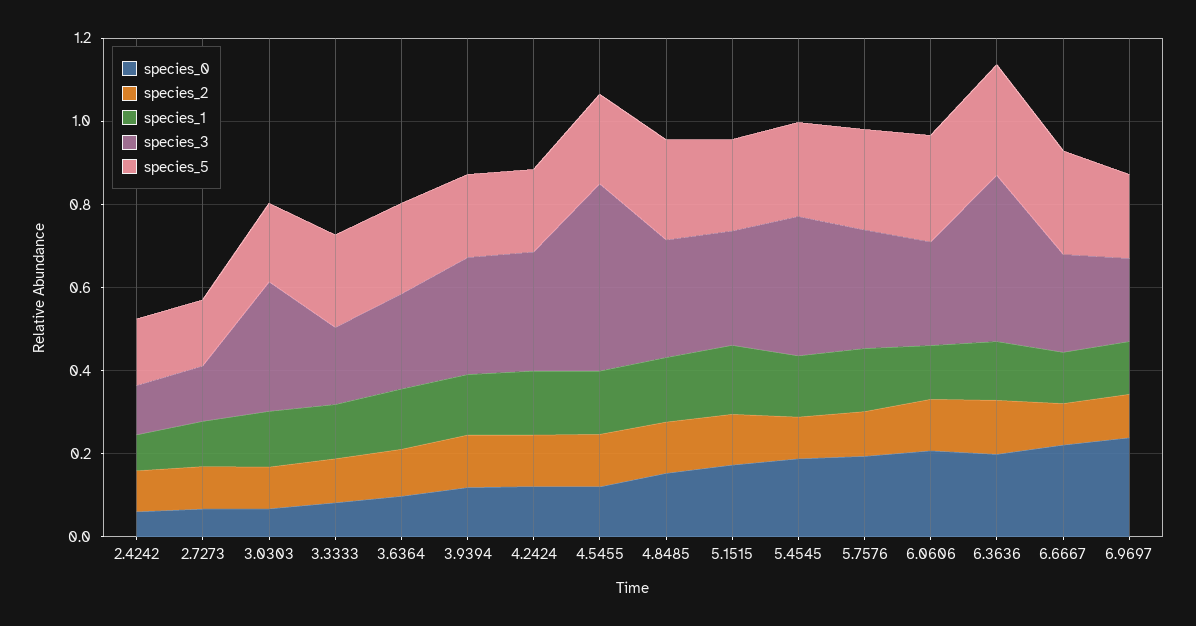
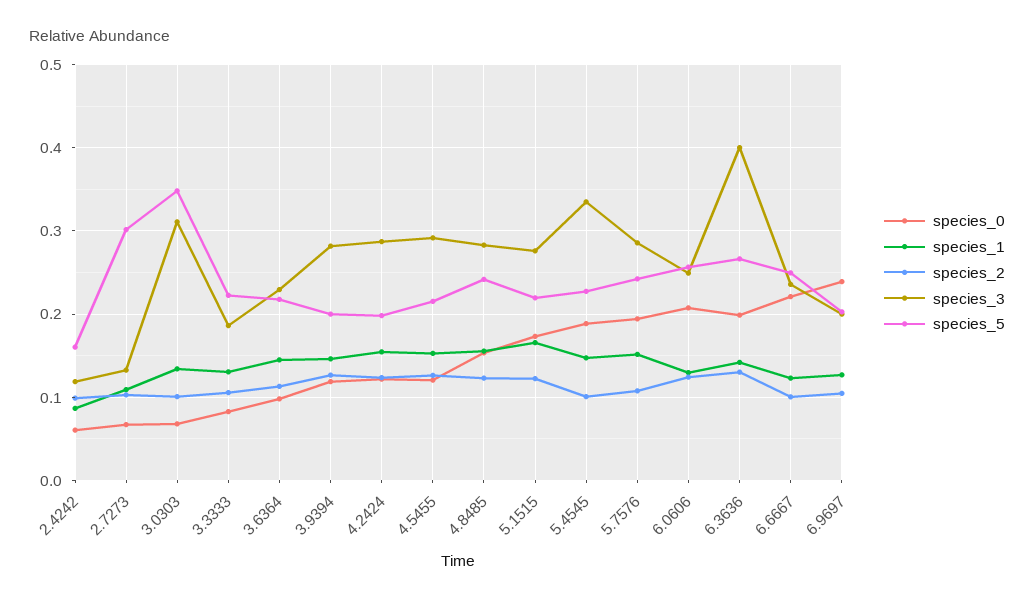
  {
    "species_0": {
      "2.4242": 0.06,
      "2.7273": 0.07,
      "3.0303": 0.07,
      "3.3333": 0.08,
      "3.6364": 0.1,
      "3.9394": 0.12,
      "4.2424": 0.12,
      "4.5455": 0.12,
      "4.8485": 0.15,
      "5.1515": 0.17,
      "5.4545": 0.19,
      "5.7576": 0.19,
      "6.0606": 0.21,
      "6.3636": 0.2,
      "6.6667": 0.22,
      "6.9697": 0.24
    },
    "species_2": {
      "2.4242": 0.1,
      "2.7273": 0.1,
      "3.0303": 0.1,
      "3.3333": 0.11,
      "3.6364": 0.11,
      "3.9394": 0.13,
      "4.2424": 0.12,
      "4.5455": 0.13,
      "4.8485": 0.12,
      "5.1515": 0.12,
      "5.4545": 0.1,
      "5.7576": 0.11,
      "6.0606": 0.12,
      "6.3636": 0.13,
      "6.6667": 0.1,
      "6.9697": 0.1
    },
    "species_1": {
      "2.4242": 0.09,
      "2.7273": 0.11,
      "3.0303": 0.13,
      "3.3333": 0.13,
      "3.6364": 0.14,
      "3.9394": 0.15,
      "4.2424": 0.15,
      "4.5455": 0.15,
      "4.8485": 0.16,
      "5.1515": 0.17,
      "5.4545": 0.15,
      "5.7576": 0.15,
      "6.0606": 0.13,
      "6.3636": 0.14,
      "6.6667": 0.12,
      "6.9697": 0.13
    },
    "species_3": {
      "2.4242": 0.12,
      "2.7273": 0.13,
      "3.0303": 0.31,
      "3.3333": 0.19,
      "3.6364": 0.23,
      "3.9394": 0.28,
      "4.2424": 0.29,
-     "4.5455": 0.45,
+     "4.5455": 0.29,
      "4.8485": 0.28,
      "5.1515": 0.28,
      "5.4545": 0.33,
      "5.7576": 0.29,
      "6.0606": 0.25,
      "6.3636": 0.4,
      "6.6667": 0.24,
      "6.9697": 0.2
    },
    "species_5": {
      "2.4242": 0.16,
-     "2.7273": 0.15,
+     "2.7273": 0.3,
-     "3.0303": 0.2,
+     "3.0303": 0.35,
      "3.3333": 0.22,
      "3.6364": 0.22,
      "3.9394": 0.2,
      "4.2424": 0.2,
      "4.5455": 0.22,
      "4.8485": 0.24,
      "5.1515": 0.22,
      "5.4545": 0.23,
      "5.7576": 0.24,
      "6.0606": 0.26,
      "6.3636": 0.27,
      "6.6667": 0.25,
      "6.9697": 0.2
    }
  }

